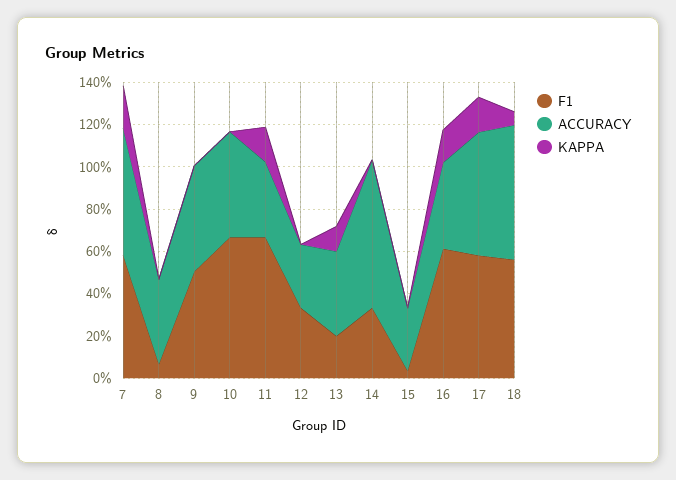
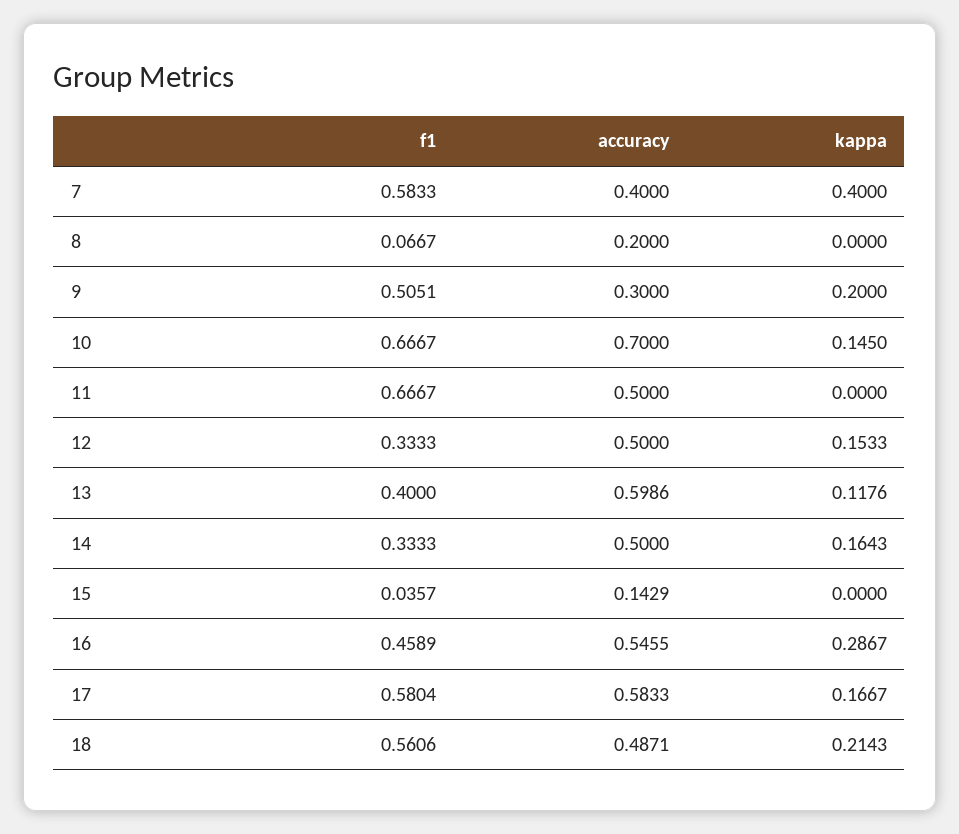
  {
    "F1": {
      "7": 0.5833,
      "8": 0.0667,
      "9": 0.5051,
      "10": 0.6667,
      "11": 0.6667,
      "12": 0.3333,
-     "13": 0.2,
+     "13": 0.4,
      "14": 0.3333,
      "15": 0.0357,
-     "16": 0.6,
+     "16": 0.4589,
      "17": 0.5804,
      "18": 0.5606
    },
    "ACCURACY": {
-     "7": 0.6,
+     "7": 0.4,
-     "8": 0.4,
+     "8": 0.2,
-     "9": 0.5,
+     "9": 0.3,
-     "10": 0.5,
+     "10": 0.7,
-     "11": 0.35,
+     "11": 0.5,
-     "12": 0.3,
+     "12": 0.5,
-     "13": 0.4,
+     "13": 0.5986,
-     "14": 0.7,
+     "14": 0.5,
-     "15": 0.3,
+     "15": 0.1429,
-     "16": 0.4,
+     "16": 0.5455,
      "17": 0.5833,
-     "18": 0.65
+     "18": 0.4871
    },
    "KAPPA": {
-     "7": 0.2,
+     "7": 0.4,
      "8": 0,
-     "9": 0,
+     "9": 0.2,
-     "10": 0,
+     "10": 0.145,
-     "11": 0.15,
+     "11": 0,
-     "12": 0,
+     "12": 0.1533,
      "13": 0.1176,
-     "14": 0,
+     "14": 0.1643,
      "15": 0,
-     "16": 0.15,
+     "16": 0.2867,
      "17": 0.1667,
-     "18": 0.05
+     "18": 0.2143
    }
  }

